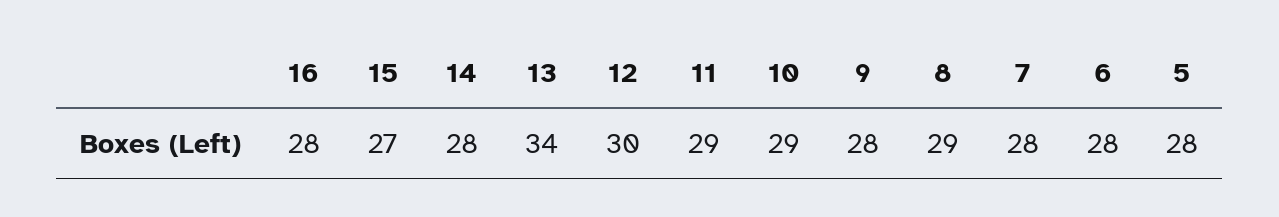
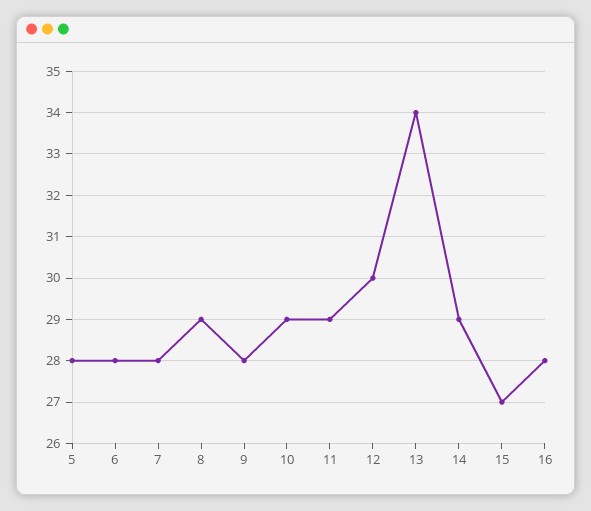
  {
    "16": 28,
    "15": 27,
-   "14": 28,
+   "14": 29,
    "13": 34,
    "12": 30,
    "11": 29,
    "10": 29,
    "9": 28,
    "8": 29,
    "7": 28,
    "6": 28,
    "5": 28
  }

